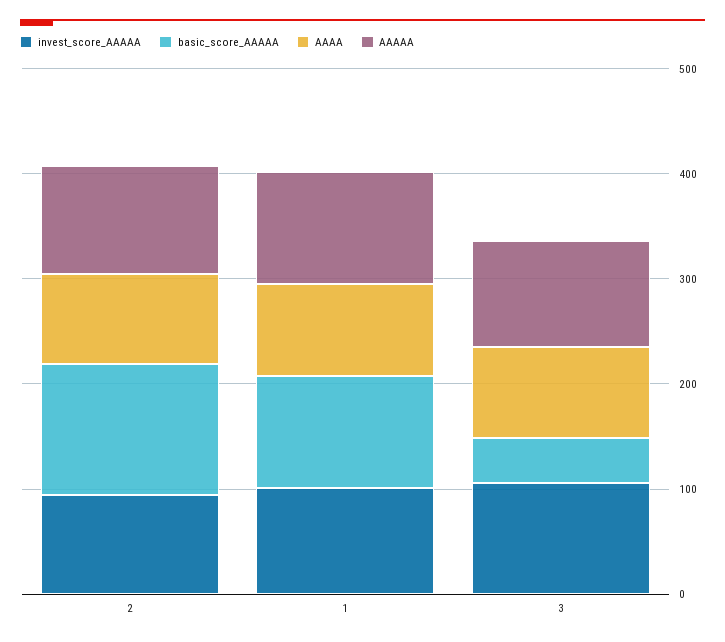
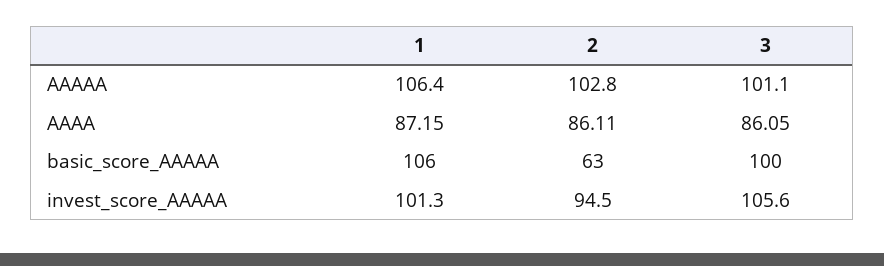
  {
    "invest_score_AAAAA": {
      "2": 94.5,
      "1": 101.3,
      "3": 105.6
    },
    "basic_score_AAAAA": {
-     "2": 120,
+     "2": 63,
      "1": 106,
-     "3": 40
+     "3": 100
    },
    "AAAA": {
      "2": 86.11,
      "1": 87.15,
      "3": 86.05
    },
    "AAAAA": {
      "2": 102.8,
      "1": 106.4,
      "3": 101.1
    }
  }

